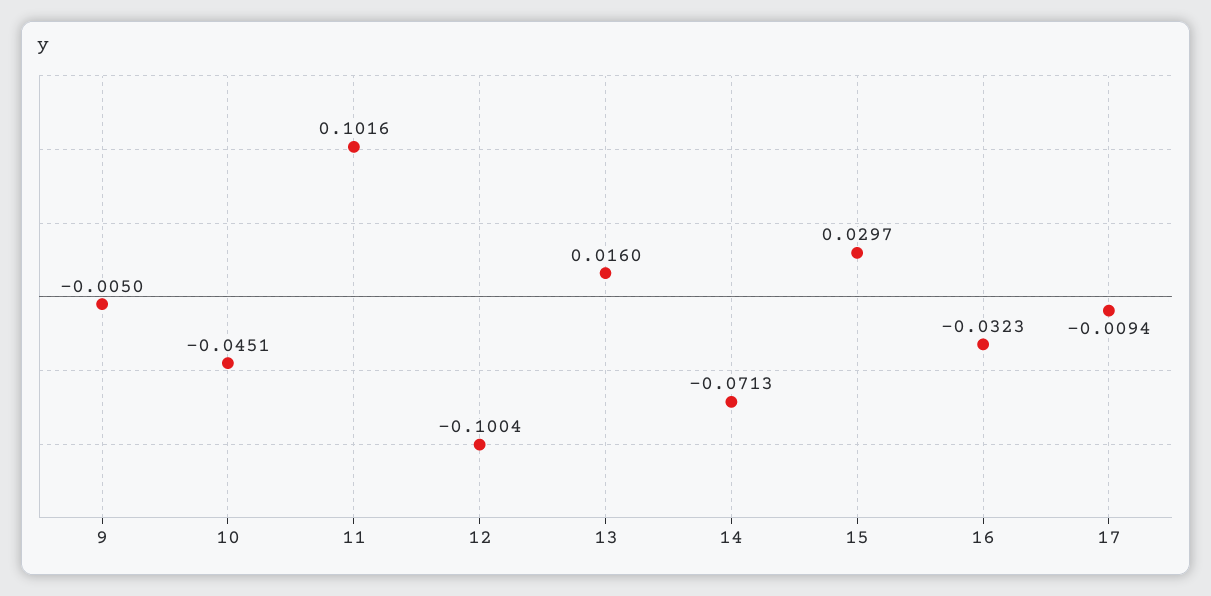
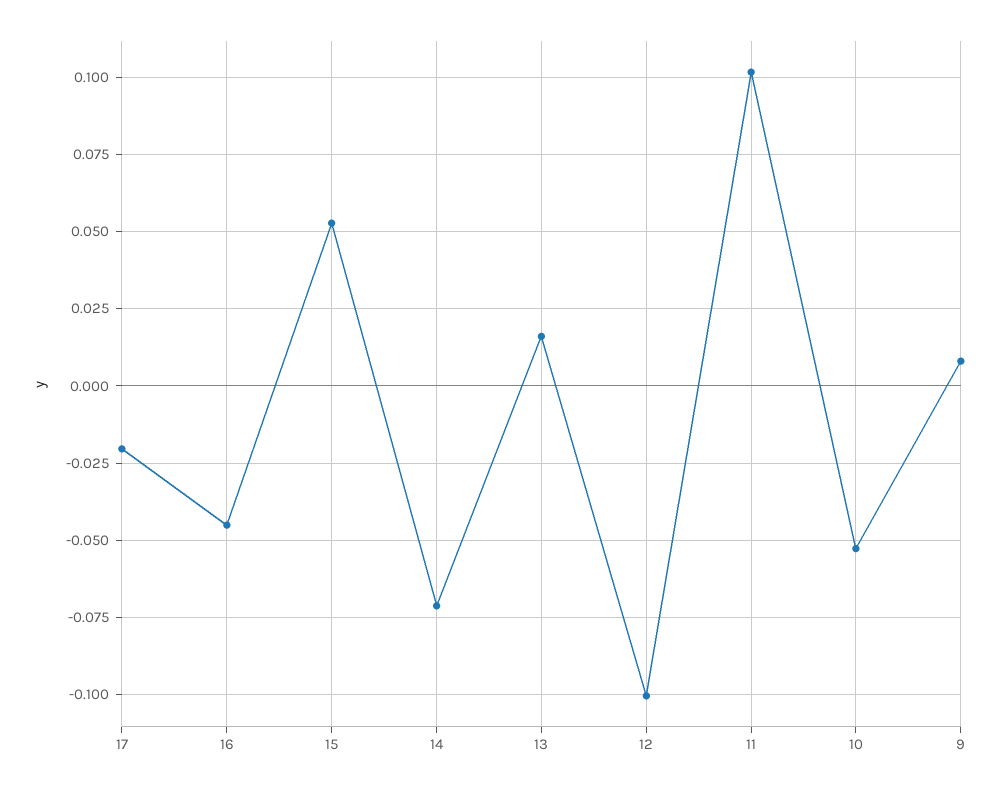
  {
-   "9": -0.005,
+   "9": 0.0075,
-   "10": -0.0451,
+   "10": -0.0525,
    "11": 0.1016,
    "12": -0.1004,
    "13": 0.016,
    "14": -0.0713,
-   "15": 0.0297,
+   "15": 0.0525,
-   "16": -0.0323,
+   "16": -0.045,
-   "17": -0.0094
+   "17": -0.02
  }

